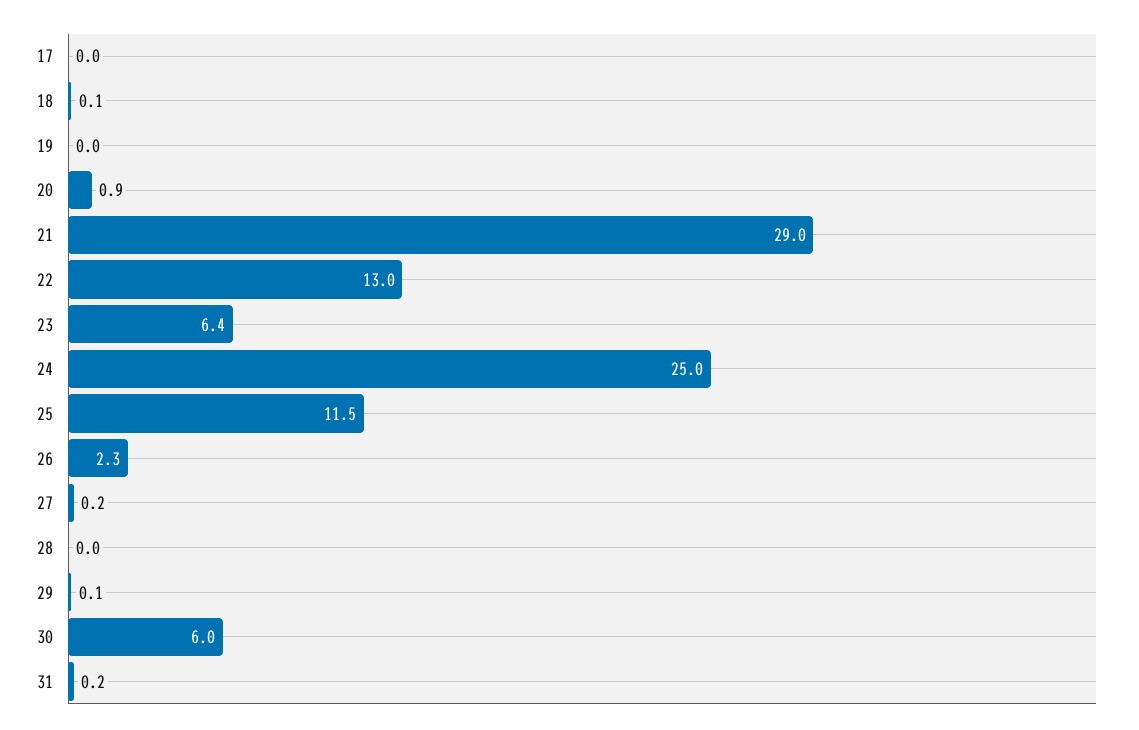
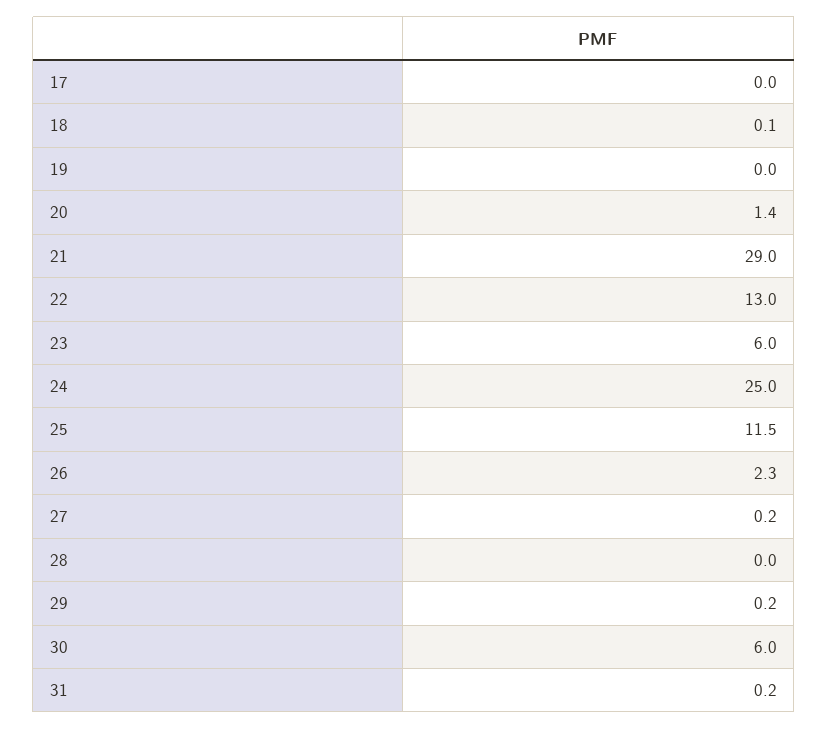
  {
    "17": 0,
    "18": 0.1,
    "19": 0,
-   "20": 0.9,
+   "20": 1.4,
    "21": 29,
    "22": 13,
-   "23": 6.4,
+   "23": 6,
    "24": 25,
    "25": 11.5,
    "26": 2.3,
    "27": 0.2,
    "28": 0,
-   "29": 0.1,
+   "29": 0.2,
    "30": 6,
    "31": 0.2
  }

